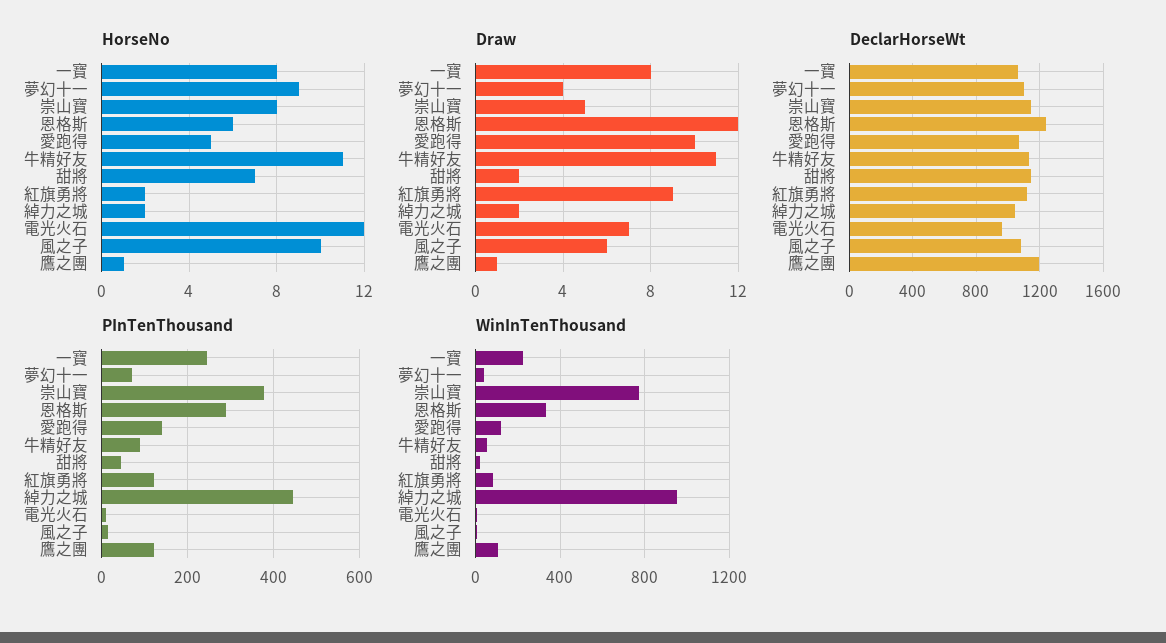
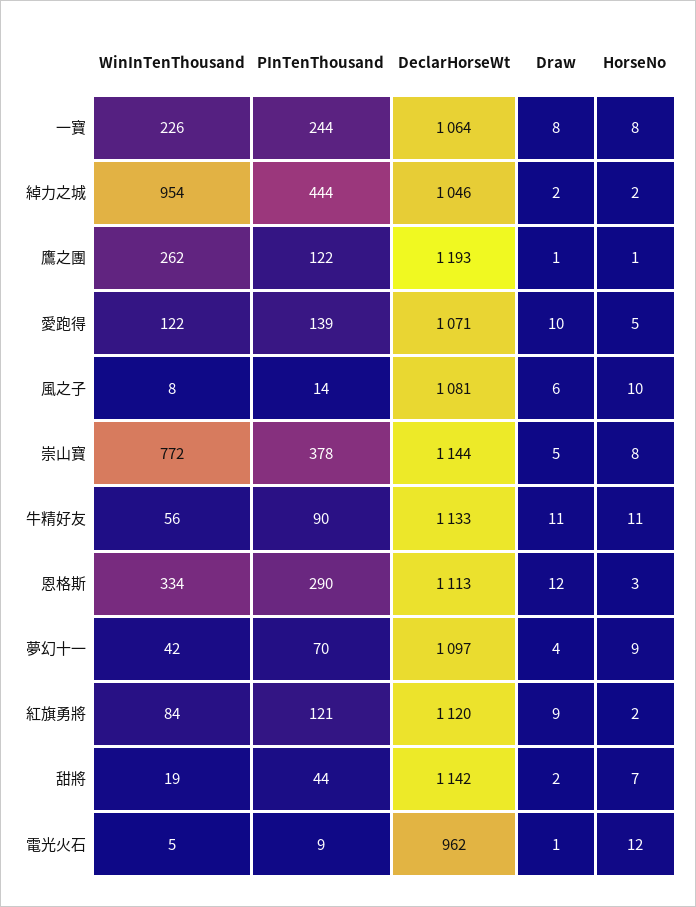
  {
    "HorseNo": {
      "一寶": 8,
      "夢幻十一": 9,
      "崇山寶": 8,
-     "恩格斯": 6,
+     "恩格斯": 3,
      "愛跑得": 5,
      "牛精好友": 11,
      "甜將": 7,
      "紅旗勇將": 2,
      "綽力之城": 2,
      "電光火石": 12,
      "風之子": 10,
      "鷹之團": 1
    },
    "Draw": {
      "一寶": 8,
      "夢幻十一": 4,
      "崇山寶": 5,
      "恩格斯": 12,
      "愛跑得": 10,
      "牛精好友": 11,
      "甜將": 2,
      "紅旗勇將": 9,
      "綽力之城": 2,
-     "電光火石": 7,
+     "電光火石": 1,
      "風之子": 6,
      "鷹之團": 1
    },
    "DeclarHorseWt": {
      "一寶": 1064,
      "夢幻十一": 1097,
      "崇山寶": 1144,
-     "恩格斯": 1250,
+     "恩格斯": 1113,
      "愛跑得": 1071,
      "牛精好友": 1133,
      "甜將": 1142,
      "紅旗勇將": 1120,
      "綽力之城": 1046,
      "電光火石": 962,
      "風之子": 1081,
      "鷹之團": 1193
    },
    "PInTenThousand": {
      "一寶": 244,
      "夢幻十一": 70,
      "崇山寶": 378,
      "恩格斯": 290,
      "愛跑得": 139,
      "牛精好友": 90,
      "甜將": 44,
      "紅旗勇將": 121,
      "綽力之城": 444,
      "電光火石": 9,
      "風之子": 14,
      "鷹之團": 122
    },
    "WinInTenThousand": {
      "一寶": 226,
      "夢幻十一": 42,
      "崇山寶": 772,
      "恩格斯": 334,
      "愛跑得": 122,
      "牛精好友": 56,
      "甜將": 19,
      "紅旗勇將": 84,
      "綽力之城": 954,
      "電光火石": 5,
      "風之子": 8,
-     "鷹之團": 100
+     "鷹之團": 262
    }
  }

